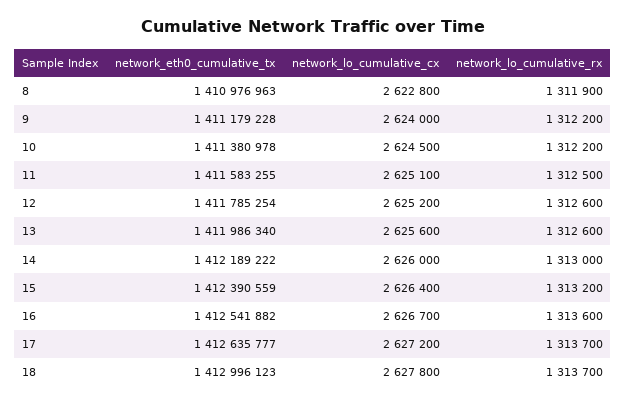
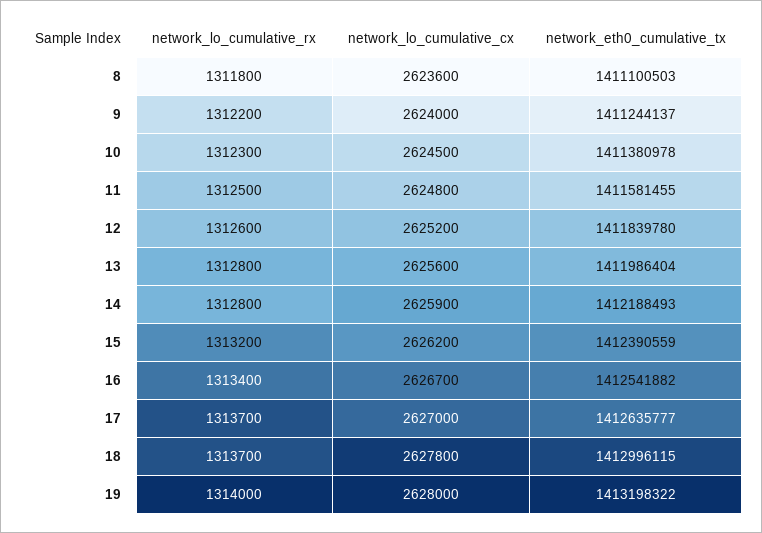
  {
    "network_eth0_cumulative_tx": {
-     "8": 1410976963,
+     "8": 1411100503,
-     "9": 1411179228,
+     "9": 1411244137,
      "10": 1411380978,
-     "11": 1411583255,
+     "11": 1411581455,
-     "12": 1411785254,
+     "12": 1411839780,
-     "13": 1411986340,
+     "13": 1411986404,
-     "14": 1412189222,
+     "14": 1412188493,
      "15": 1412390559,
      "16": 1412541882,
      "17": 1412635777,
-     "18": 1412996123
+     "18": 1412996115,
+     "19": 1413198322
    },
    "network_lo_cumulative_cx": {
-     "8": 2622800,
+     "8": 2623600,
      "9": 2624000,
      "10": 2624500,
-     "11": 2625100,
+     "11": 2624800,
      "12": 2625200,
      "13": 2625600,
-     "14": 2626000,
+     "14": 2625900,
-     "15": 2626400,
+     "15": 2626200,
      "16": 2626700,
-     "17": 2627200,
+     "17": 2627000,
-     "18": 2627800
+     "18": 2627800,
+     "19": 2628000
    },
    "network_lo_cumulative_rx": {
-     "8": 1311900,
+     "8": 1311800,
      "9": 1312200,
-     "10": 1312200,
+     "10": 1312300,
      "11": 1312500,
      "12": 1312600,
-     "13": 1312600,
+     "13": 1312800,
-     "14": 1313000,
+     "14": 1312800,
      "15": 1313200,
-     "16": 1313600,
+     "16": 1313400,
      "17": 1313700,
-     "18": 1313700
+     "18": 1313700,
+     "19": 1314000
    }
  }

